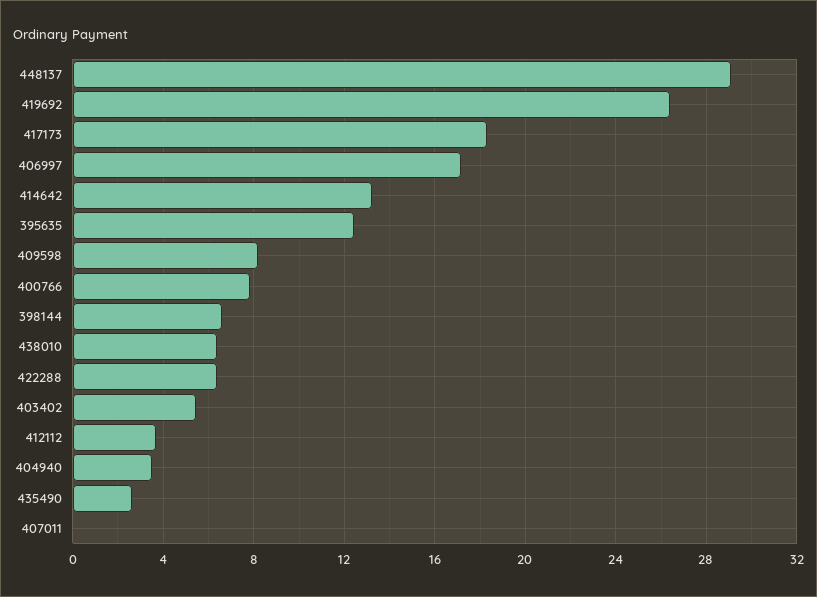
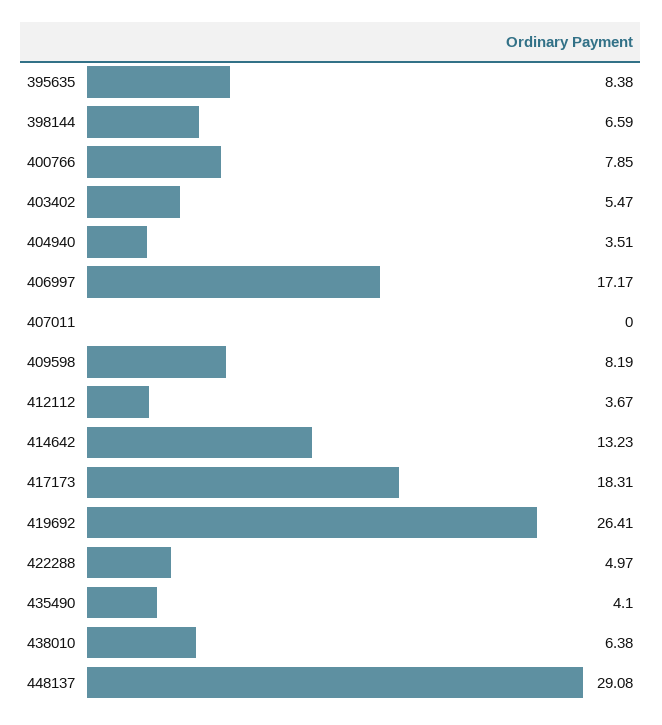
  {
    "448137": 29.08,
    "419692": 26.41,
    "417173": 18.31,
    "406997": 17.17,
    "414642": 13.23,
-   "395635": 12.5,
+   "395635": 8.38,
    "409598": 8.19,
    "400766": 7.85,
    "398144": 6.59,
    "438010": 6.38,
-   "422288": 6.5,
+   "422288": 4.97,
    "403402": 5.47,
    "412112": 3.67,
    "404940": 3.51,
-   "435490": 2.5,
+   "435490": 4.1,
    "407011": 0
  }

